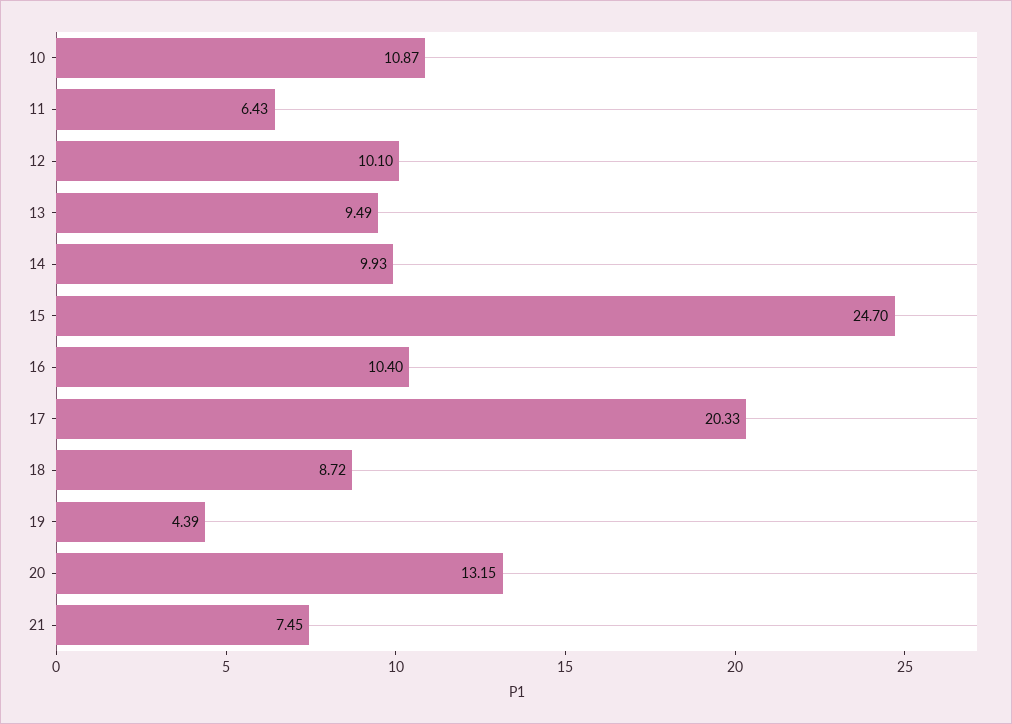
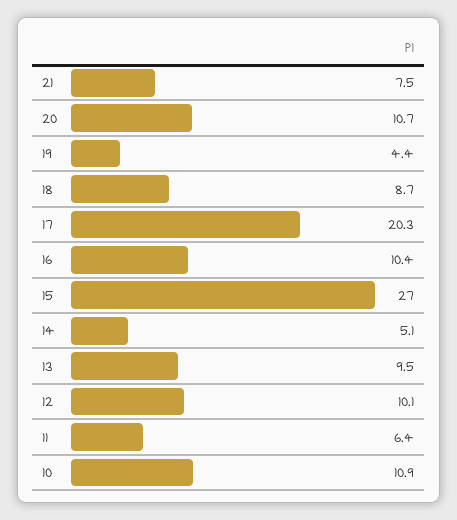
  {
    "10": 10.87,
    "11": 6.43,
    "12": 10.1,
    "13": 9.49,
-   "14": 9.93,
+   "14": 5.1,
-   "15": 24.7,
+   "15": 27,
    "16": 10.4,
    "17": 20.33,
    "18": 8.72,
    "19": 4.39,
-   "20": 13.15,
+   "20": 10.7,
    "21": 7.45
  }

